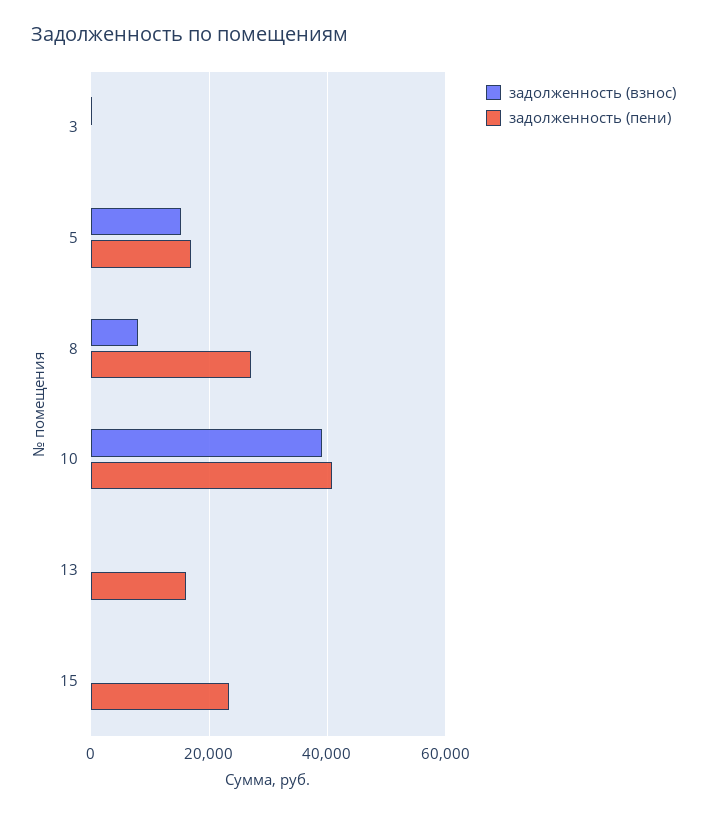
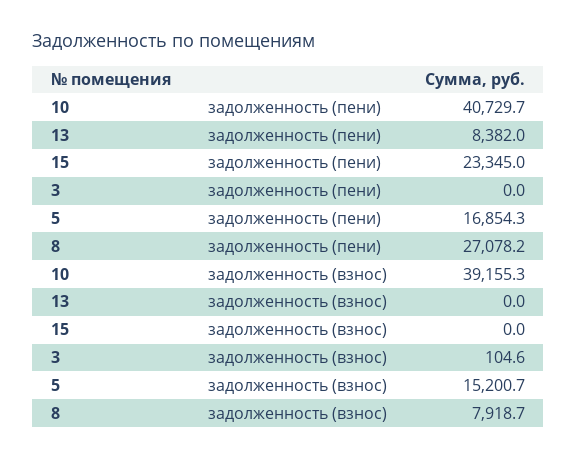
  {
    "задолженность (взнос)": {
      "3": 104.6,
      "5": 15200.7,
      "8": 7918.7,
      "10": 39155.3,
      "13": 0,
      "15": 0
    },
    "задолженность (пени)": {
      "3": 0,
      "5": 16854.3,
      "8": 27078.2,
      "10": 40729.7,
-     "13": 16000,
+     "13": 8382,
      "15": 23345
    }
  }

